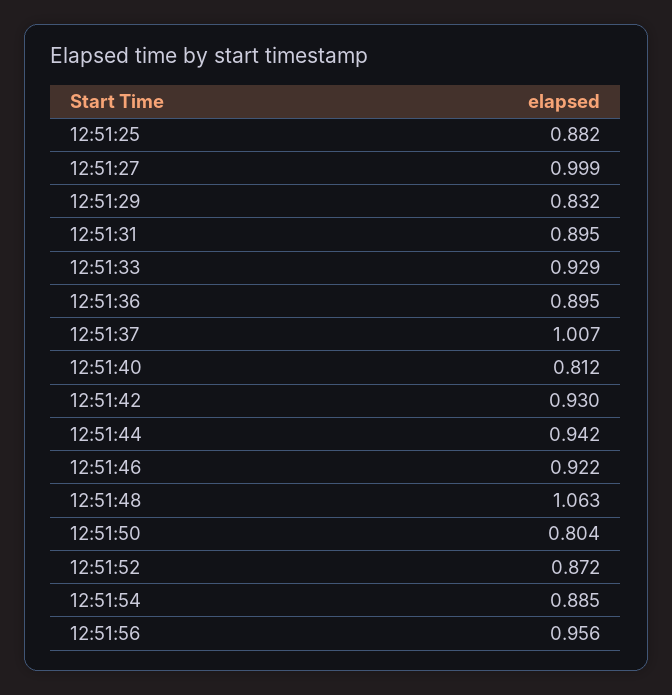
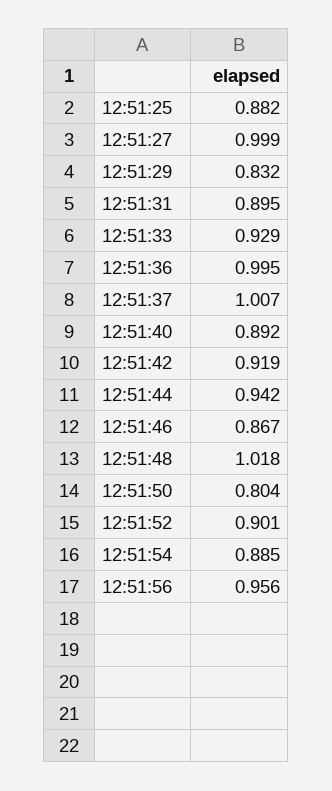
  {
    "12:51:25": 0.882,
    "12:51:27": 0.999,
    "12:51:29": 0.832,
    "12:51:31": 0.895,
    "12:51:33": 0.929,
-   "12:51:36": 0.895,
+   "12:51:36": 0.995,
    "12:51:37": 1.007,
-   "12:51:40": 0.812,
+   "12:51:40": 0.892,
-   "12:51:42": 0.93,
+   "12:51:42": 0.919,
    "12:51:44": 0.942,
-   "12:51:46": 0.922,
+   "12:51:46": 0.867,
-   "12:51:48": 1.063,
+   "12:51:48": 1.018,
    "12:51:50": 0.804,
-   "12:51:52": 0.872,
+   "12:51:52": 0.901,
    "12:51:54": 0.885,
    "12:51:56": 0.956
  }

